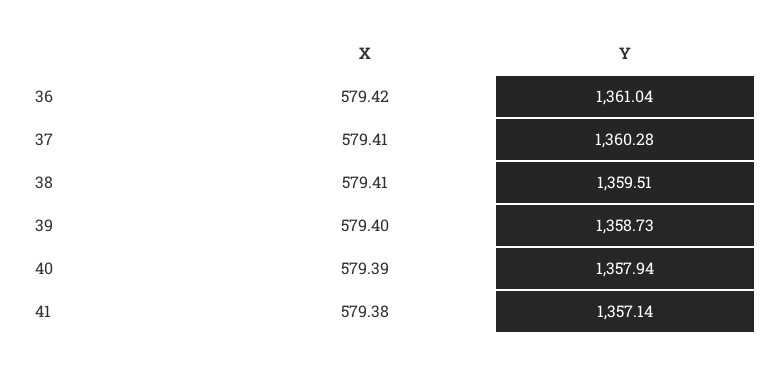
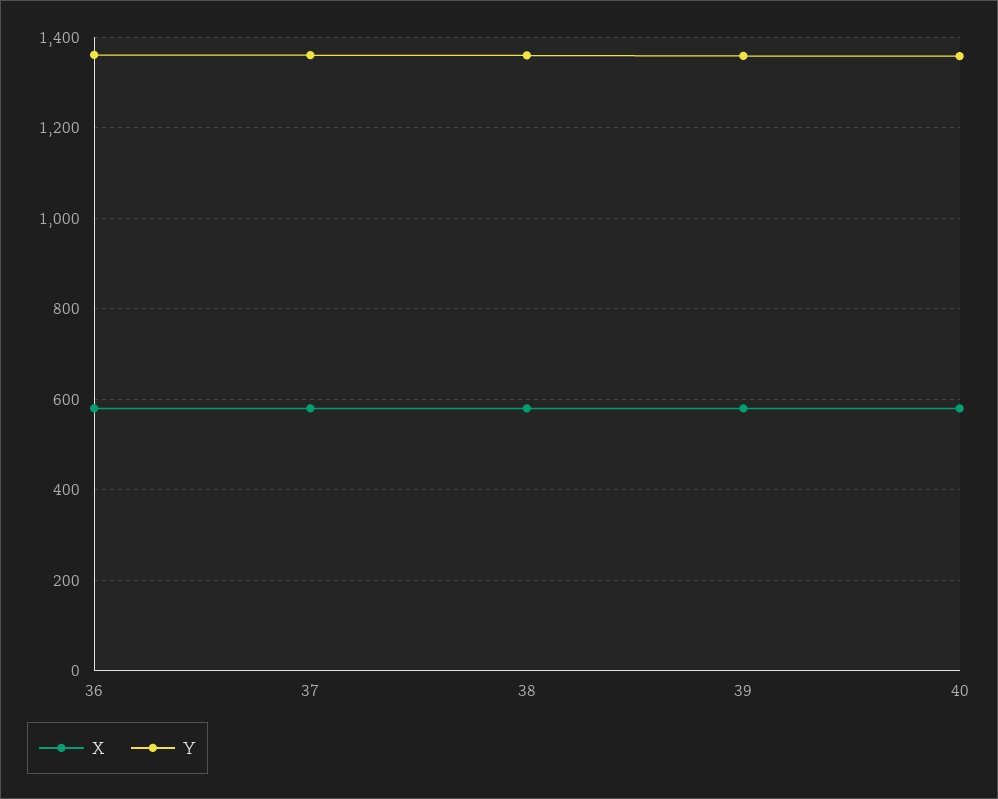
  {
    "X": {
      "36": 579.42,
      "37": 579.41,
      "38": 579.41,
      "39": 579.4,
-     "40": 579.39,
+     "40": 579.39
-     "41": 579.38
    },
    "Y": {
      "36": 1361.04,
      "37": 1360.28,
      "38": 1359.51,
      "39": 1358.73,
-     "40": 1357.94,
+     "40": 1357.94
-     "41": 1357.14
    }
  }

